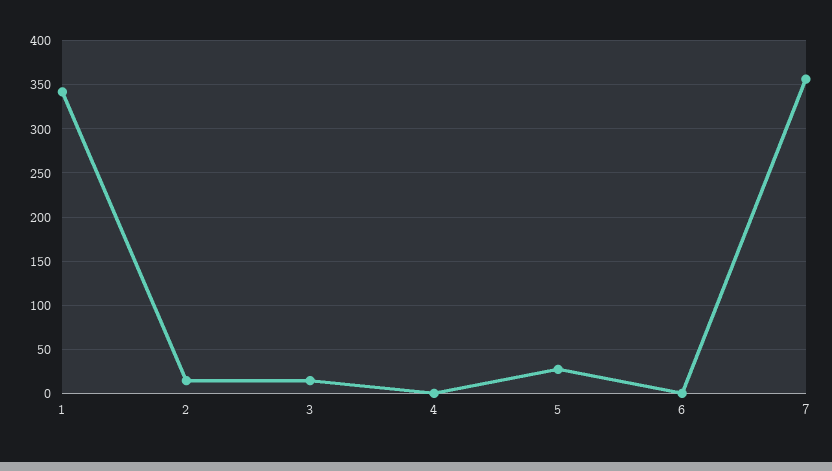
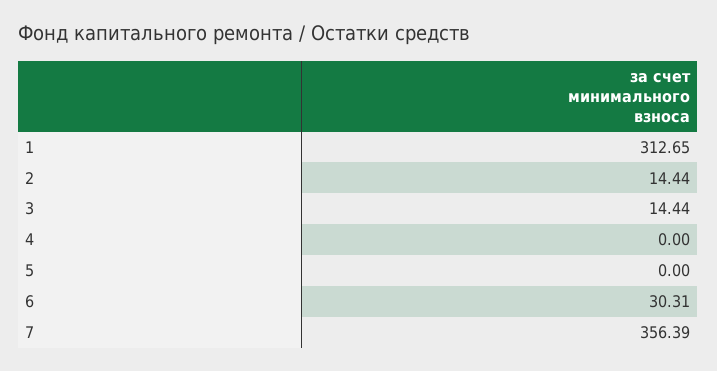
  {
-   "1": 340,
+   "1": 312.65,
    "2": 14.44,
    "3": 14.44,
    "4": 0,
-   "5": 30,
+   "5": 0,
-   "6": 0,
+   "6": 30.31,
    "7": 356.39
  }

